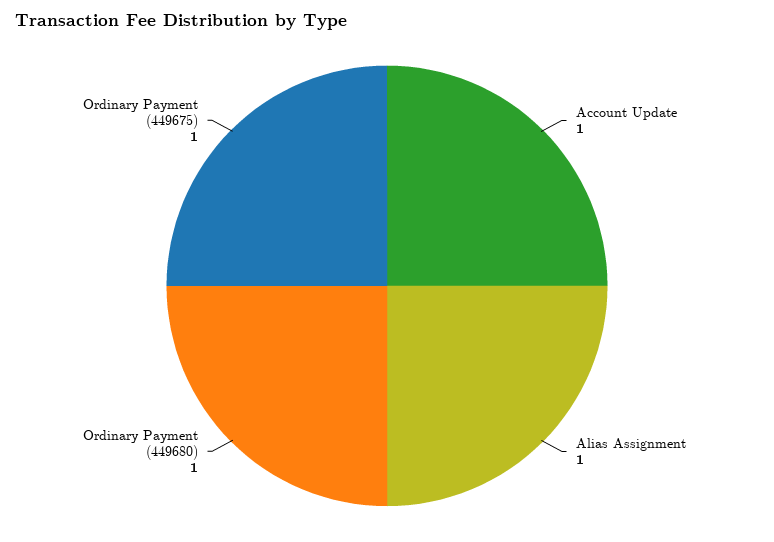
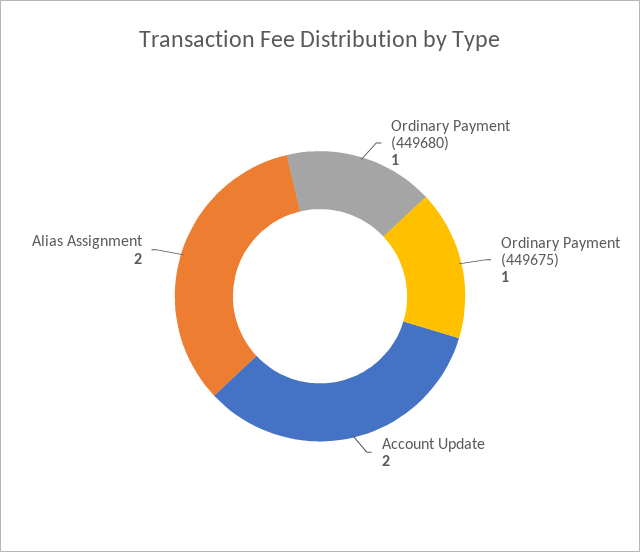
  {
-   "Account Update": 1,
+   "Account Update": 2,
-   "Alias Assignment": 1,
+   "Alias Assignment": 2,
    "Ordinary Payment (449680)": 1,
    "Ordinary Payment (449675)": 1
  }

